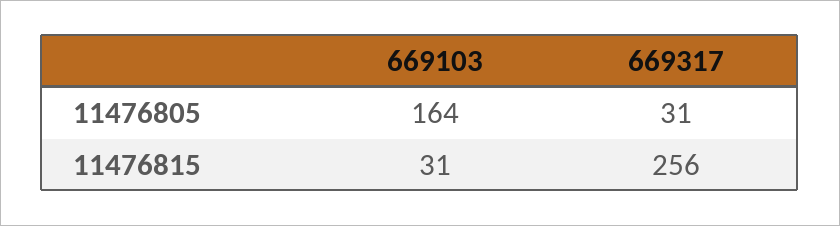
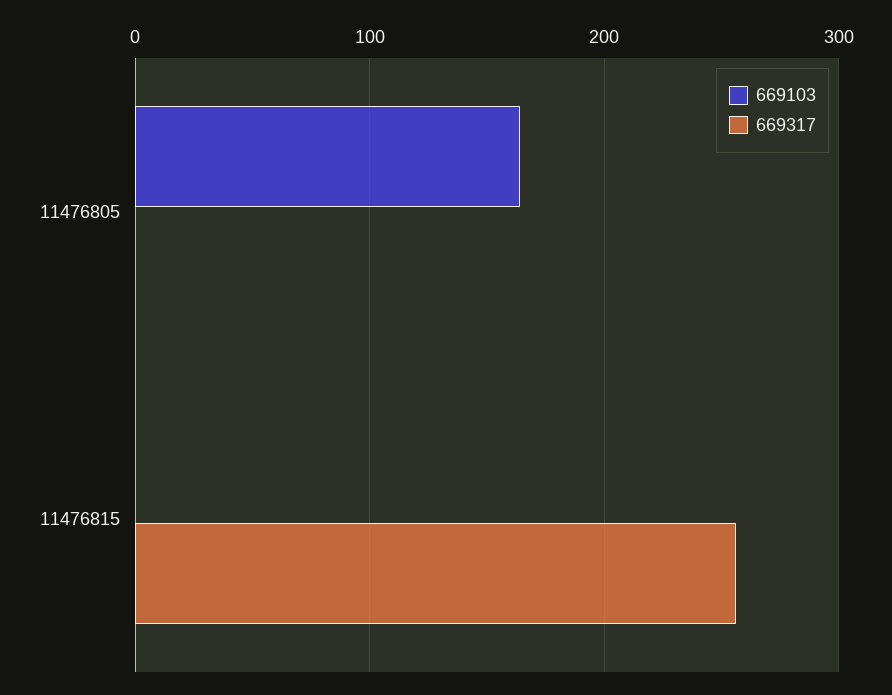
  {
    "669103": {
      "11476805": 164,
-     "11476815": 31
+     "11476815": 0
    },
    "669317": {
-     "11476805": 31,
+     "11476805": 0,
      "11476815": 256
    }
  }

